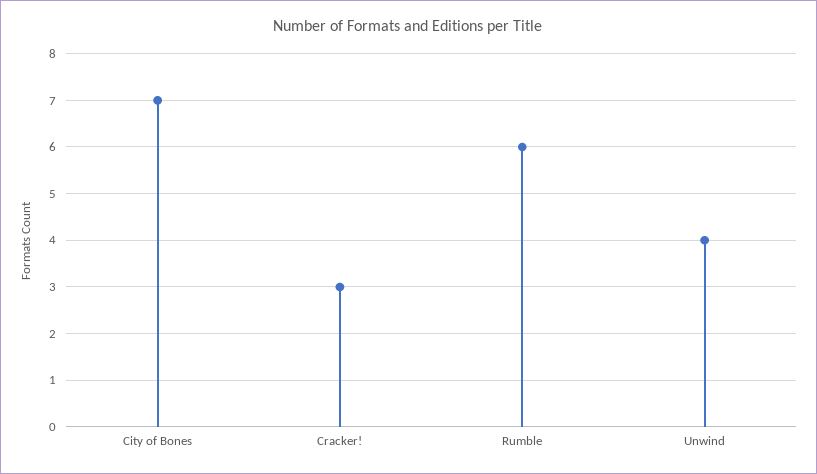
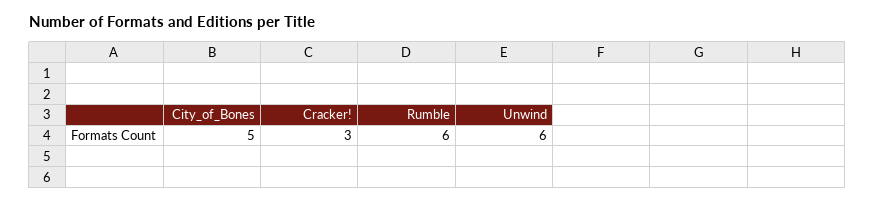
  {
-   "City of Bones": 7,
+   "City of Bones": 5,
    "Cracker!": 3,
    "Rumble": 6,
-   "Unwind": 4
+   "Unwind": 6
  }

